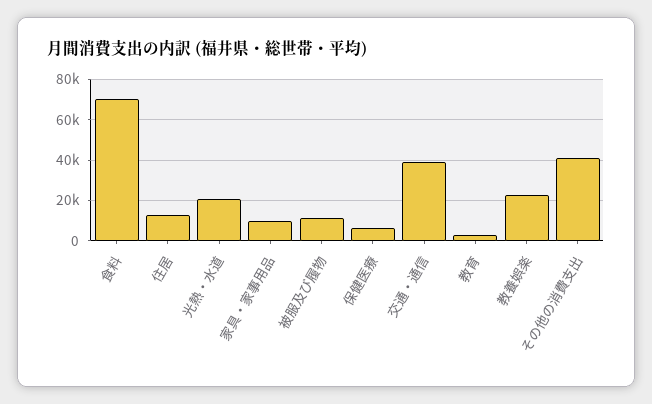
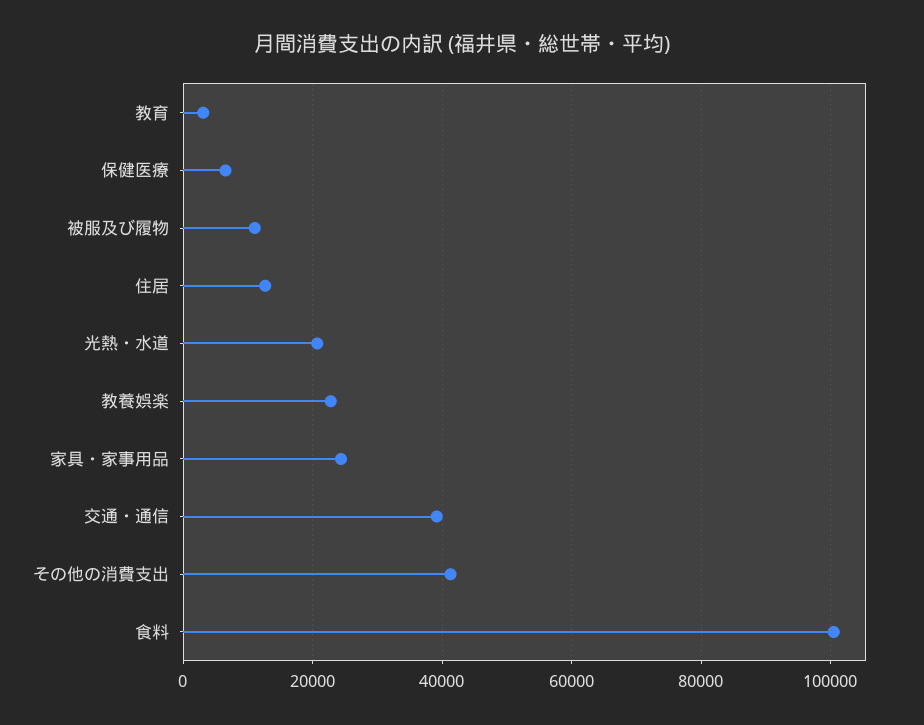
  {
-   "食料": 70000,
+   "食料": 100000,
    "住居": 12000,
    "光熱・水道": 20000,
-   "家具・家事用品": 10000,
+   "家具・家事用品": 24000,
    "被服及び履物": 12000,
    "保健医療": 6000,
    "交通・通信": 40000,
    "教育": 4000,
    "教養娯楽": 22000,
    "その他の消費支出": 42000
  }

